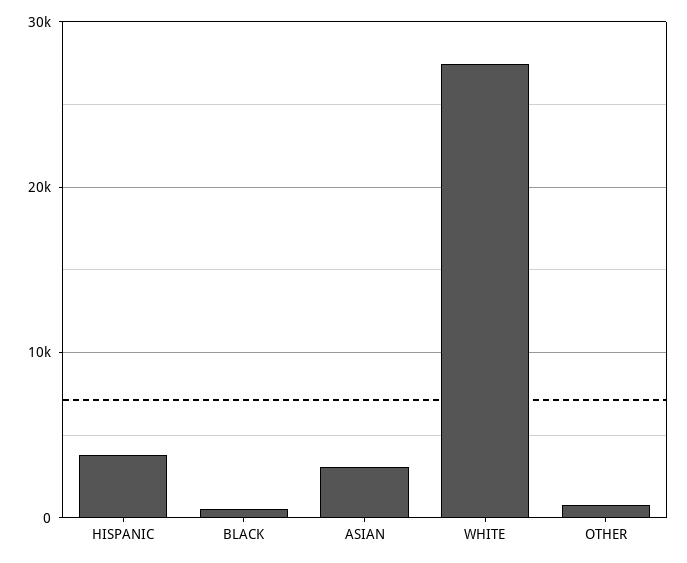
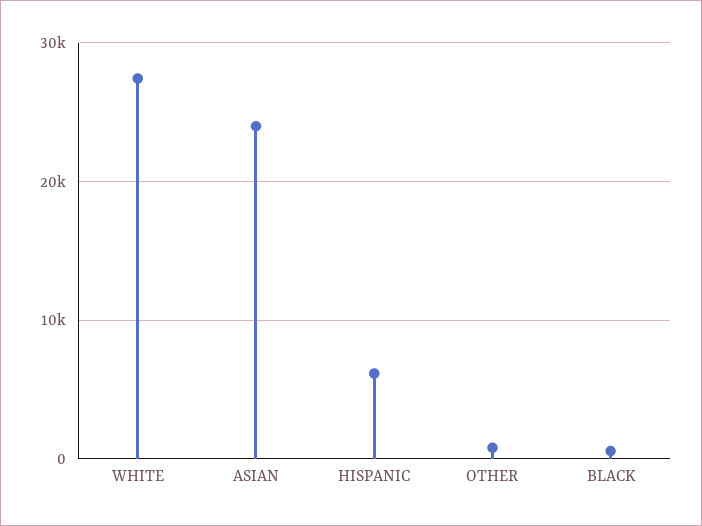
  {
-   "HISPANIC": 4000,
+   "HISPANIC": 6000,
    "BLACK": 1000,
-   "ASIAN": 3000,
+   "ASIAN": 24000,
    "WHITE": 27000,
    "OTHER": 1000
  }

